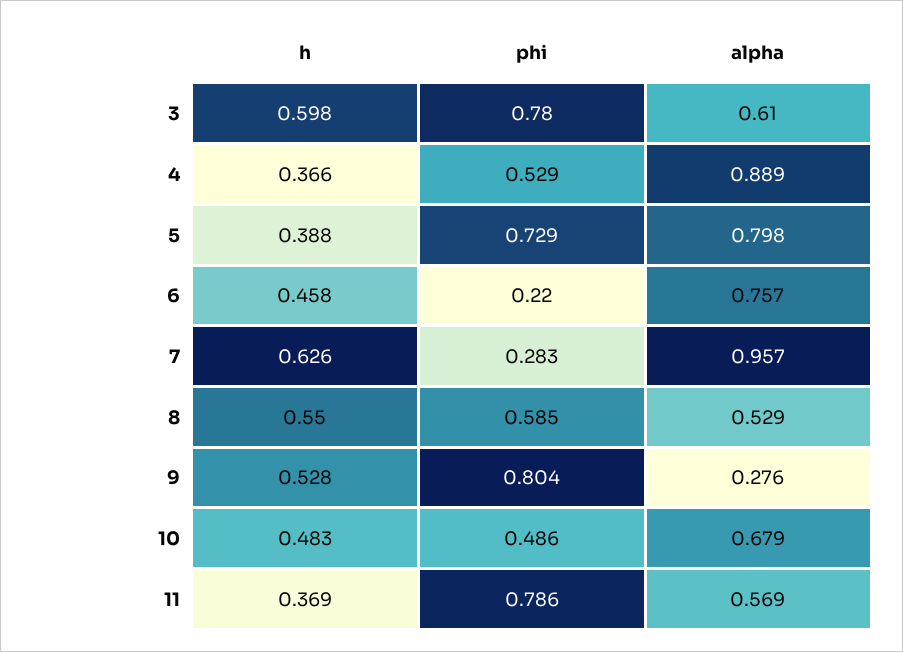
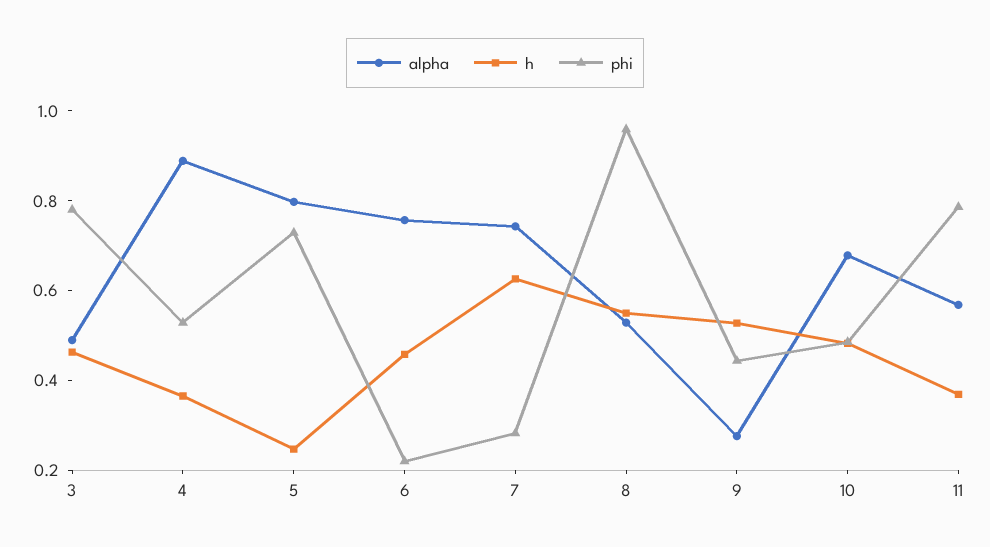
  {
    "h": {
-     "3": 0.598,
+     "3": 0.45,
      "4": 0.366,
-     "5": 0.388,
+     "5": 0.25,
      "6": 0.458,
      "7": 0.626,
      "8": 0.55,
      "9": 0.528,
      "10": 0.483,
      "11": 0.369
    },
    "phi": {
      "3": 0.78,
      "4": 0.529,
      "5": 0.729,
      "6": 0.22,
      "7": 0.283,
-     "8": 0.585,
+     "8": 0.95,
-     "9": 0.804,
+     "9": 0.45,
      "10": 0.486,
      "11": 0.786
    },
    "alpha": {
-     "3": 0.61,
+     "3": 0.5,
      "4": 0.889,
      "5": 0.798,
      "6": 0.757,
-     "7": 0.957,
+     "7": 0.75,
      "8": 0.529,
      "9": 0.276,
      "10": 0.679,
      "11": 0.569
    }
  }

